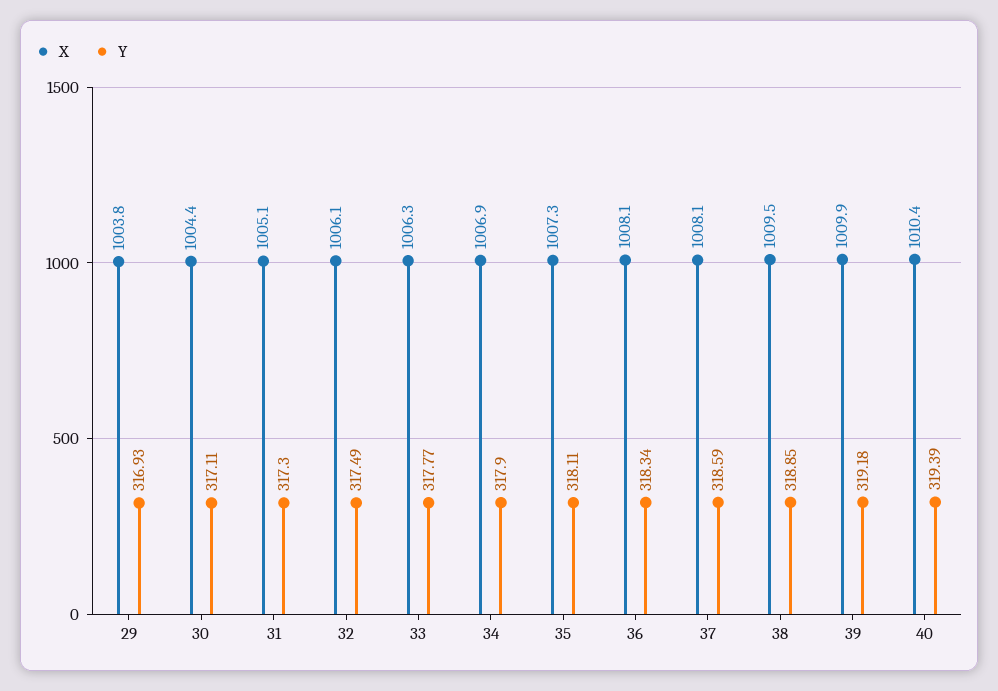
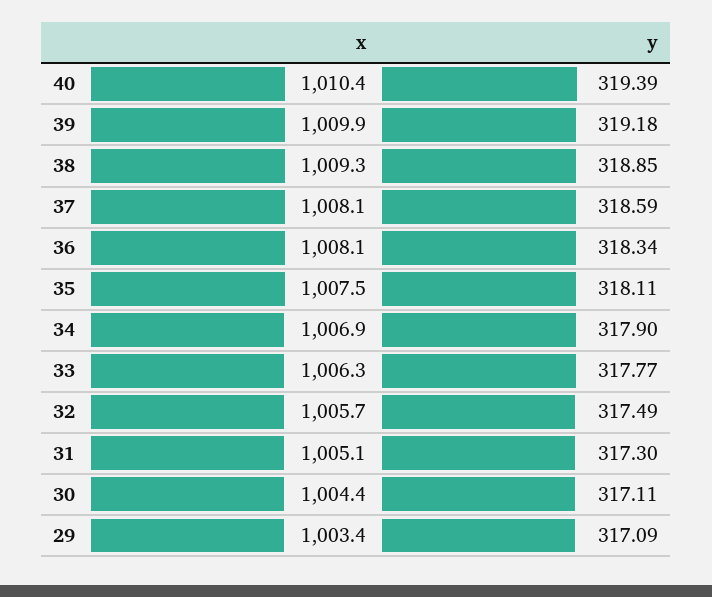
  {
    "X": {
-     "29": 1003.8,
+     "29": 1003.4,
      "30": 1004.4,
      "31": 1005.1,
-     "32": 1006.1,
+     "32": 1005.7,
      "33": 1006.3,
      "34": 1006.9,
-     "35": 1007.3,
+     "35": 1007.5,
      "36": 1008.1,
      "37": 1008.1,
-     "38": 1009.5,
+     "38": 1009.3,
      "39": 1009.9,
      "40": 1010.4
    },
    "Y": {
-     "29": 316.93,
+     "29": 317.09,
      "30": 317.11,
      "31": 317.3,
      "32": 317.49,
      "33": 317.77,
      "34": 317.9,
      "35": 318.11,
      "36": 318.34,
      "37": 318.59,
      "38": 318.85,
      "39": 319.18,
      "40": 319.39
    }
  }

